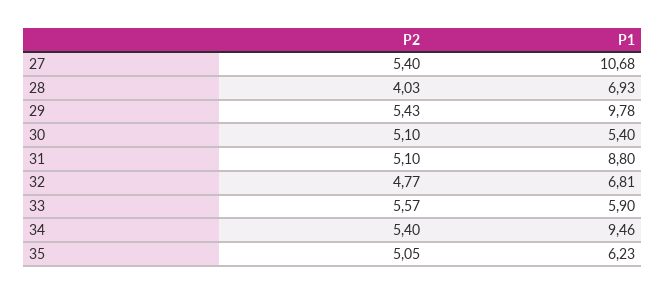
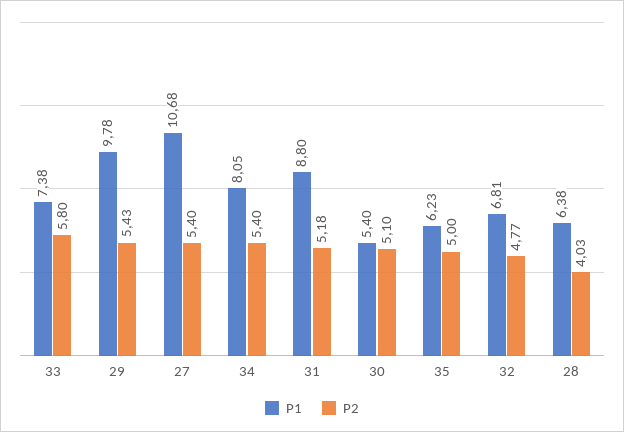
  {
    "P2": {
      "27": 5.4,
      "28": 4.03,
      "29": 5.43,
      "30": 5.1,
-     "31": 5.1,
+     "31": 5.18,
      "32": 4.77,
-     "33": 5.57,
+     "33": 5.8,
      "34": 5.4,
-     "35": 5.05
+     "35": 5
    },
    "P1": {
      "27": 10.68,
-     "28": 6.93,
+     "28": 6.38,
      "29": 9.78,
      "30": 5.4,
      "31": 8.8,
      "32": 6.81,
-     "33": 5.9,
+     "33": 7.38,
-     "34": 9.46,
+     "34": 8.05,
      "35": 6.23
    }
  }

